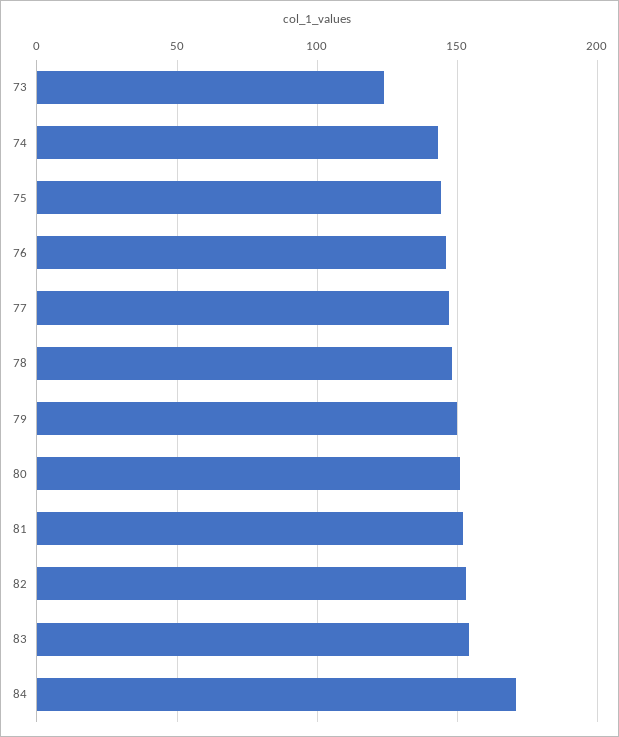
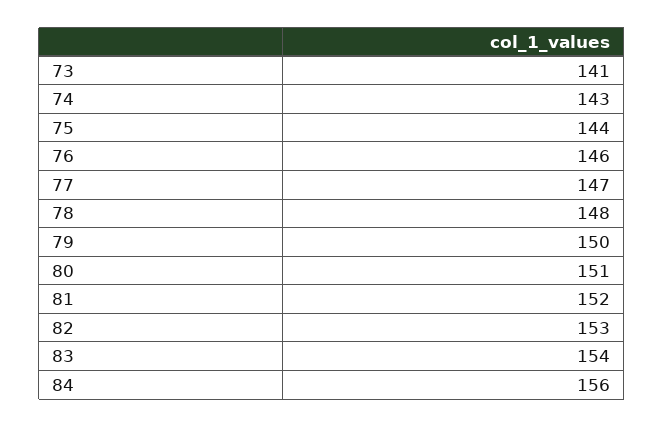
  {
-   "73": 125,
+   "73": 141,
    "74": 143,
    "75": 144,
    "76": 146,
    "77": 147,
    "78": 148,
    "79": 150,
    "80": 151,
    "81": 152,
    "82": 153,
    "83": 154,
-   "84": 170
+   "84": 156
  }

